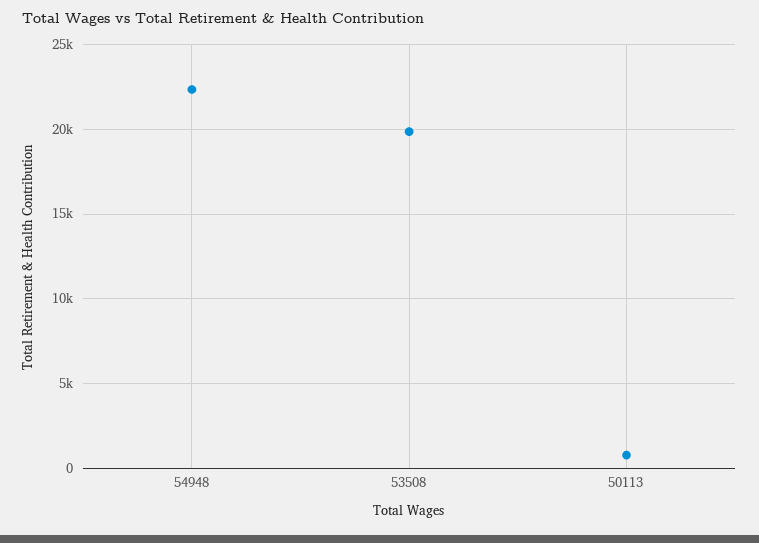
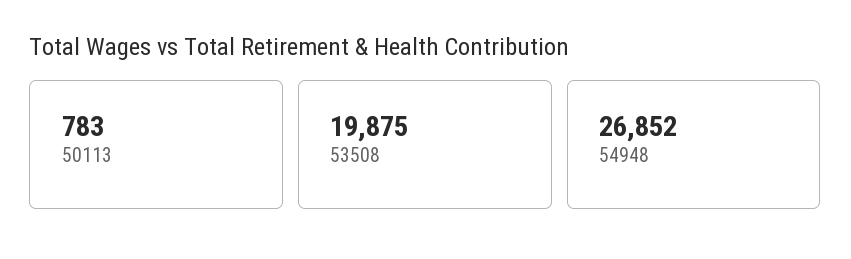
  {
-   "54948": 22500,
+   "54948": 26852,
    "53508": 19875,
    "50113": 783
  }

